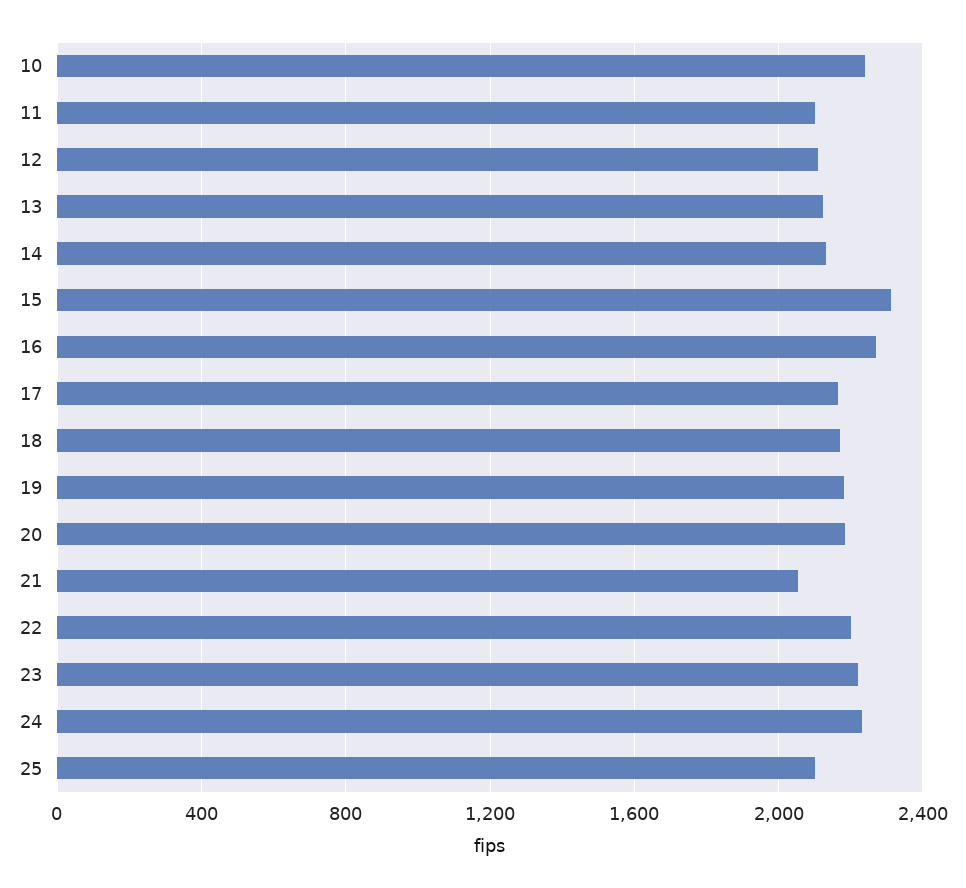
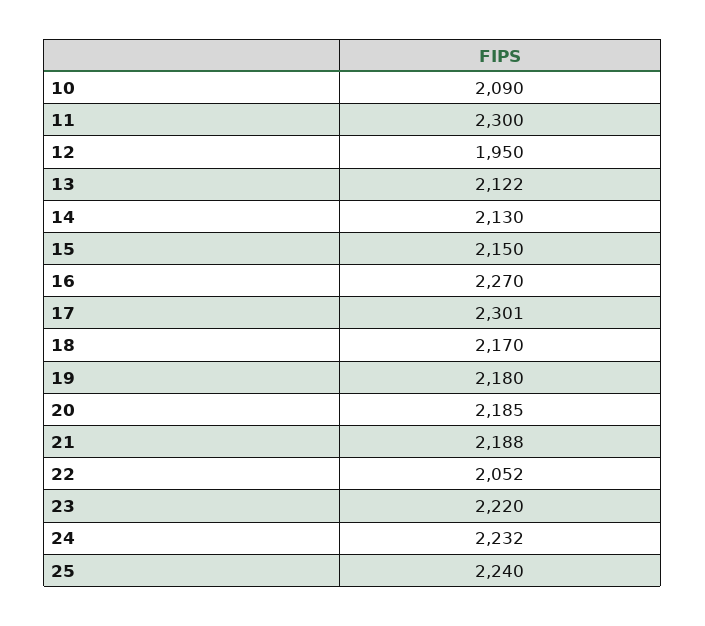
  {
-   "10": 2250,
+   "10": 2090,
-   "11": 2100,
+   "11": 2300,
-   "12": 2100,
+   "12": 1950,
    "13": 2122,
    "14": 2130,
-   "15": 2300,
+   "15": 2150,
    "16": 2270,
-   "17": 2150,
+   "17": 2301,
    "18": 2170,
    "19": 2180,
    "20": 2185,
-   "21": 2050,
+   "21": 2188,
-   "22": 2200,
+   "22": 2052,
    "23": 2220,
    "24": 2232,
-   "25": 2100
+   "25": 2240
  }

